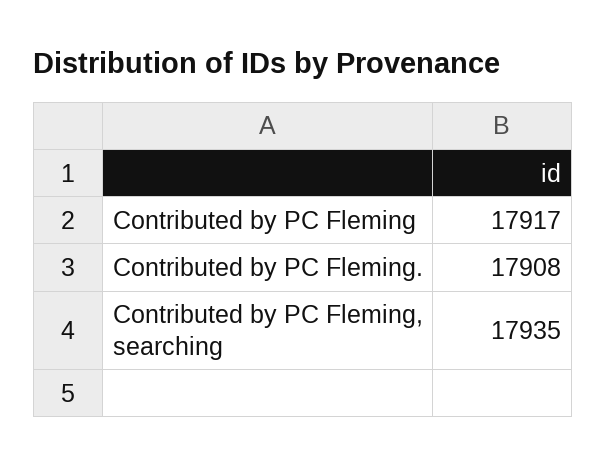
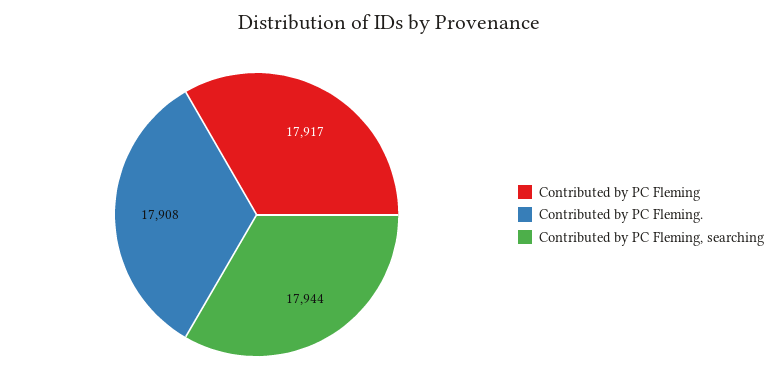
  {
    "Contributed by PC Fleming": 17917,
    "Contributed by PC Fleming.": 17908,
-   "Contributed by PC Fleming, searching": 17935
+   "Contributed by PC Fleming, searching": 17944
  }

